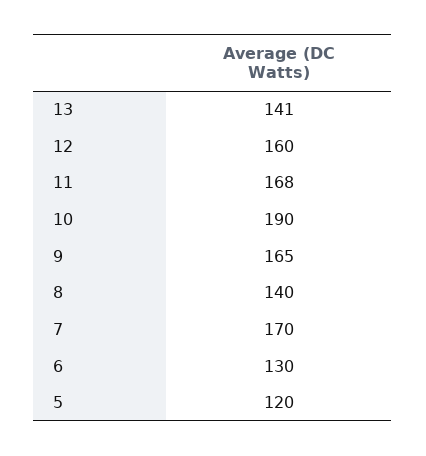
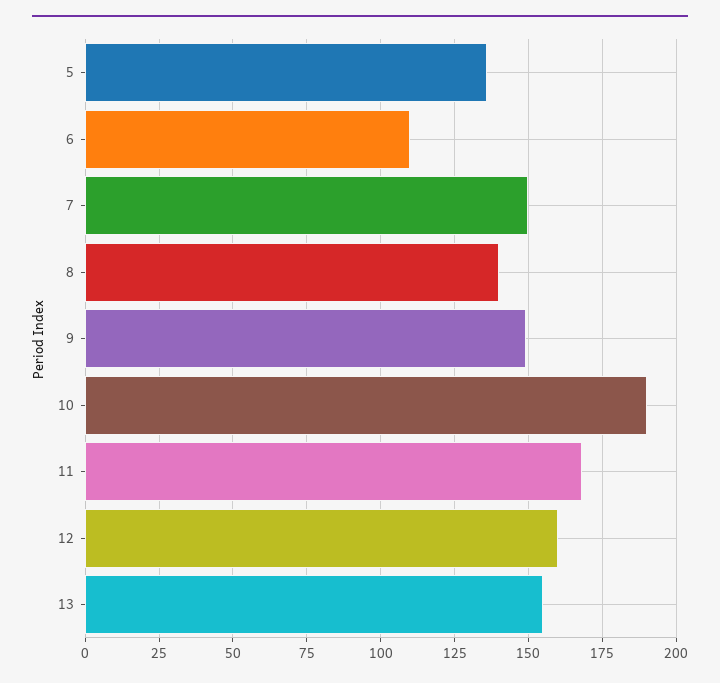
  {
-   "13": 141,
+   "13": 155,
    "12": 160,
    "11": 168,
    "10": 190,
-   "9": 165,
+   "9": 150,
    "8": 140,
-   "7": 170,
+   "7": 150,
-   "6": 130,
+   "6": 110,
-   "5": 120
+   "5": 135
  }

